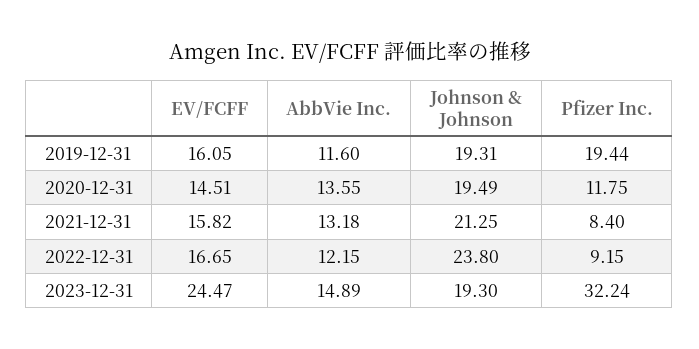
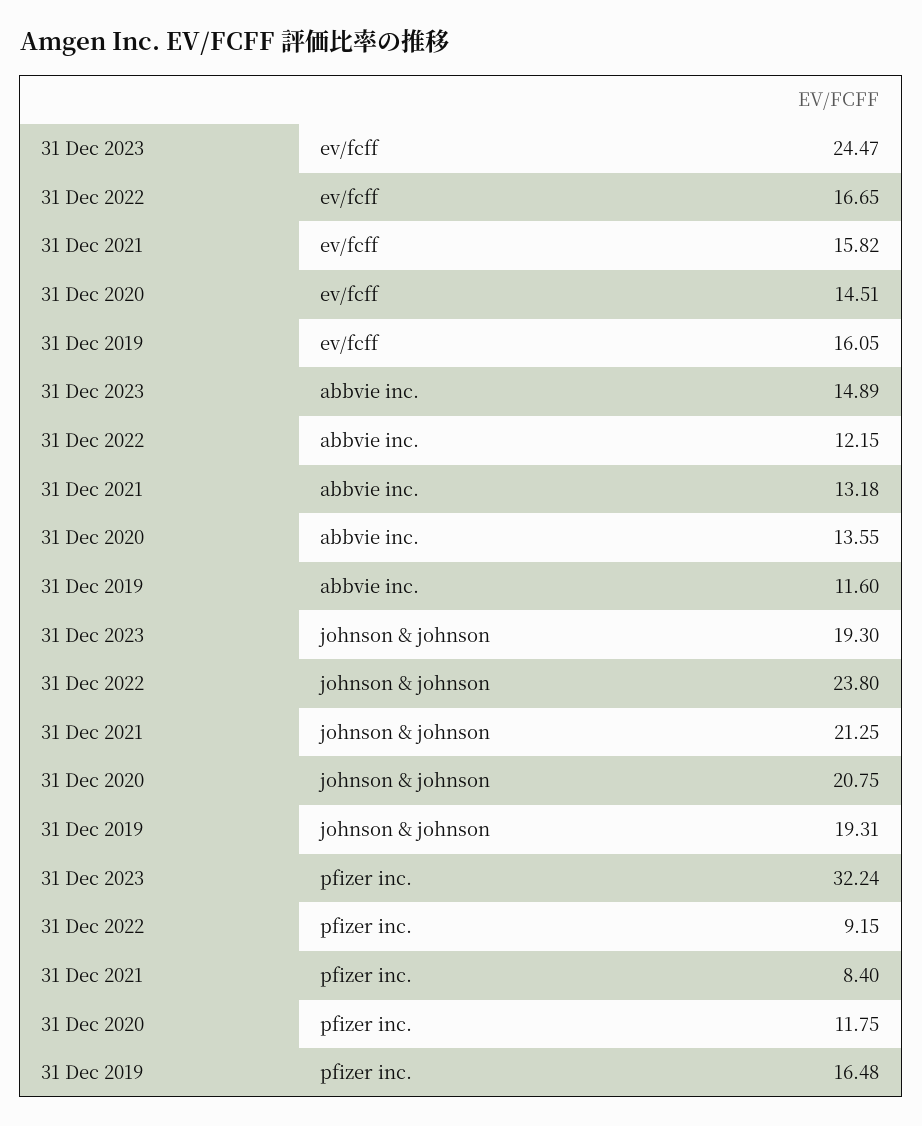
  {
    "EV/FCFF": {
      "2019-12-31": 16.05,
      "2020-12-31": 14.51,
      "2021-12-31": 15.82,
      "2022-12-31": 16.65,
      "2023-12-31": 24.47
    },
    "AbbVie Inc.": {
      "2019-12-31": 11.6,
      "2020-12-31": 13.55,
      "2021-12-31": 13.18,
      "2022-12-31": 12.15,
      "2023-12-31": 14.89
    },
    "Johnson & Johnson": {
      "2019-12-31": 19.31,
-     "2020-12-31": 19.49,
+     "2020-12-31": 20.75,
      "2021-12-31": 21.25,
      "2022-12-31": 23.8,
      "2023-12-31": 19.3
    },
    "Pfizer Inc.": {
-     "2019-12-31": 19.44,
+     "2019-12-31": 16.48,
      "2020-12-31": 11.75,
      "2021-12-31": 8.4,
      "2022-12-31": 9.15,
      "2023-12-31": 32.24
    }
  }

